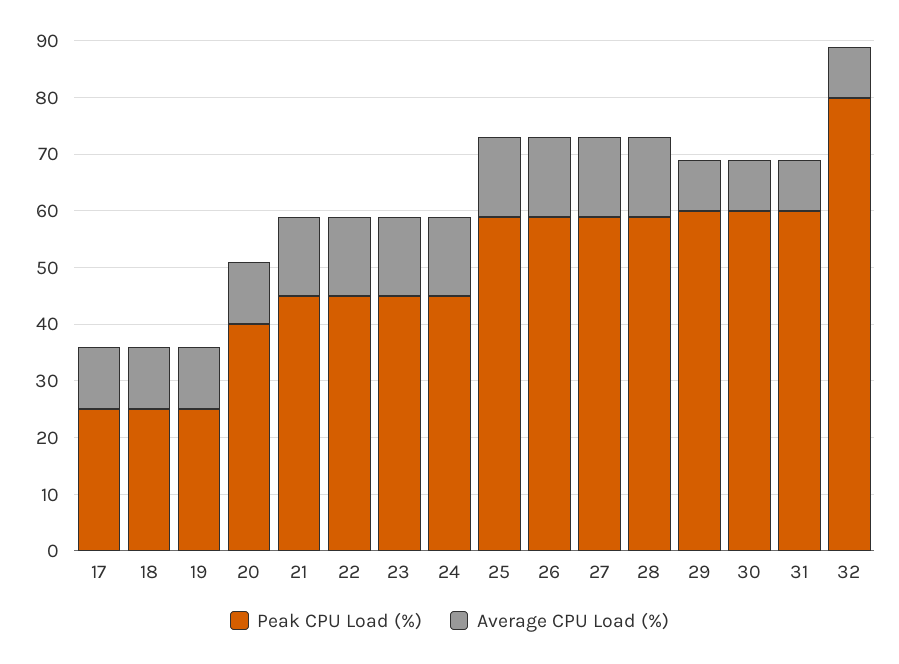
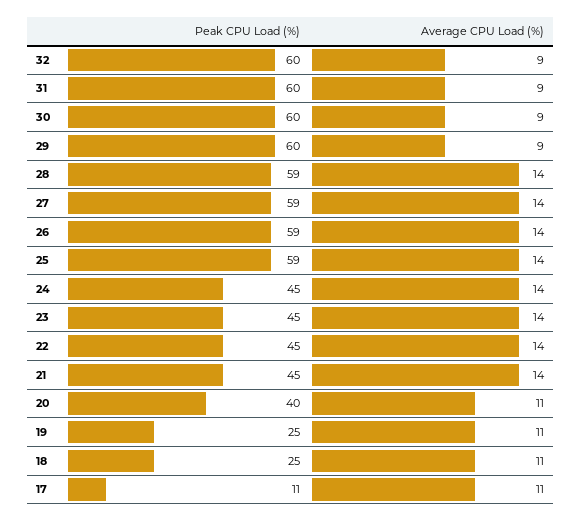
  {
    "Peak CPU Load (%)": {
-     "17": 25,
+     "17": 11,
      "18": 25,
      "19": 25,
      "20": 40,
      "21": 45,
      "22": 45,
      "23": 45,
      "24": 45,
      "25": 59,
      "26": 59,
      "27": 59,
      "28": 59,
      "29": 60,
      "30": 60,
      "31": 60,
-     "32": 80
+     "32": 60
    },
    "Average CPU Load (%)": {
      "17": 11,
      "18": 11,
      "19": 11,
      "20": 11,
      "21": 14,
      "22": 14,
      "23": 14,
      "24": 14,
      "25": 14,
      "26": 14,
      "27": 14,
      "28": 14,
      "29": 9,
      "30": 9,
      "31": 9,
      "32": 9
    }
  }

